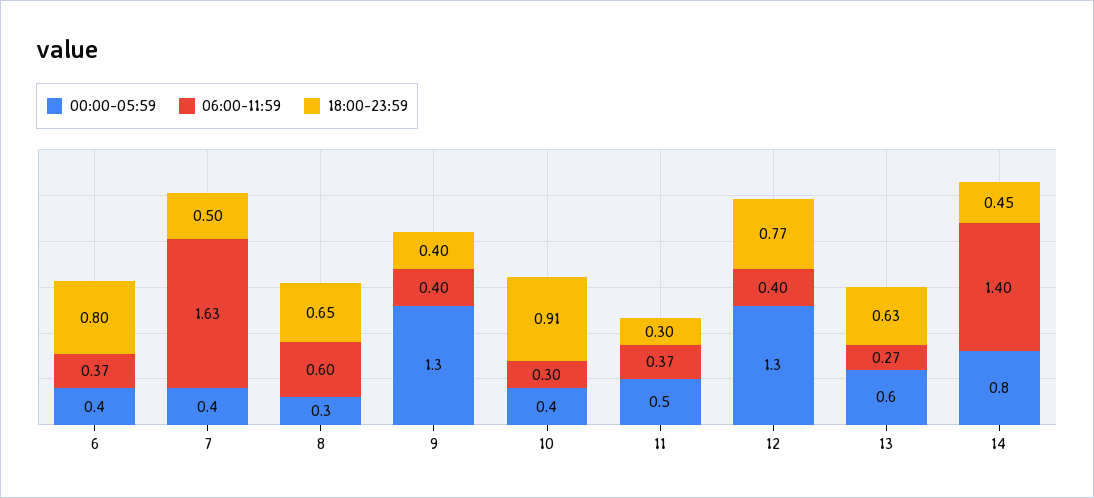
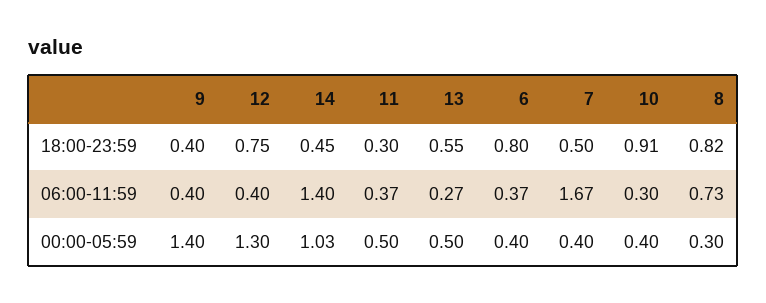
  {
    "00:00-05:59": {
      "6": 0.4,
      "7": 0.4,
      "8": 0.3,
-     "9": 1.3,
+     "9": 1.4,
      "10": 0.4,
      "11": 0.5,
      "12": 1.3,
-     "13": 0.6,
+     "13": 0.5,
-     "14": 0.8
+     "14": 1.03
    },
    "06:00-11:59": {
      "6": 0.37,
-     "7": 1.63,
+     "7": 1.67,
-     "8": 0.6,
+     "8": 0.73,
      "9": 0.4,
      "10": 0.3,
      "11": 0.37,
      "12": 0.4,
      "13": 0.27,
      "14": 1.4
    },
    "18:00-23:59": {
      "6": 0.8,
      "7": 0.5,
-     "8": 0.65,
+     "8": 0.82,
      "9": 0.4,
      "10": 0.91,
      "11": 0.3,
-     "12": 0.77,
+     "12": 0.75,
-     "13": 0.63,
+     "13": 0.55,
      "14": 0.45
    }
  }

